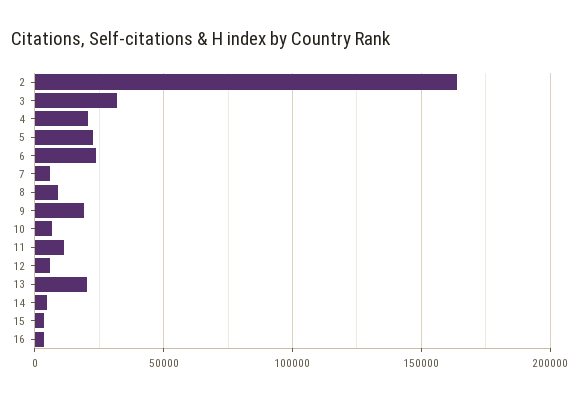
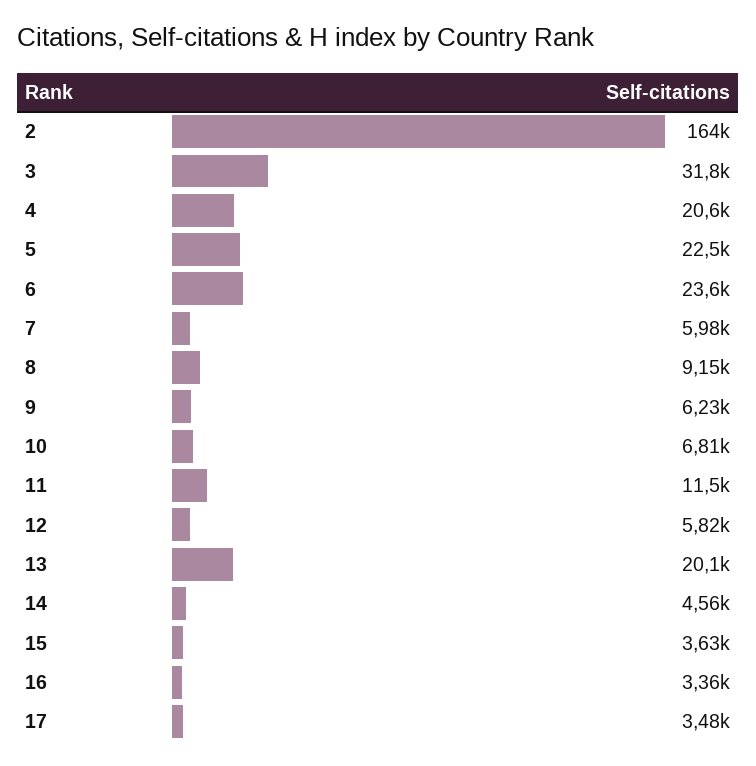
  {
    "2": 164000,
    "3": 31800,
    "4": 20600,
    "5": 22500,
    "6": 23600,
    "7": 5980,
    "8": 9150,
-   "9": 20000,
+   "9": 6230,
    "10": 6810,
    "11": 11500,
    "12": 5820,
    "13": 20100,
    "14": 4560,
    "15": 3630,
-   "16": 3360
+   "16": 3360,
+   "17": 3480
  }

